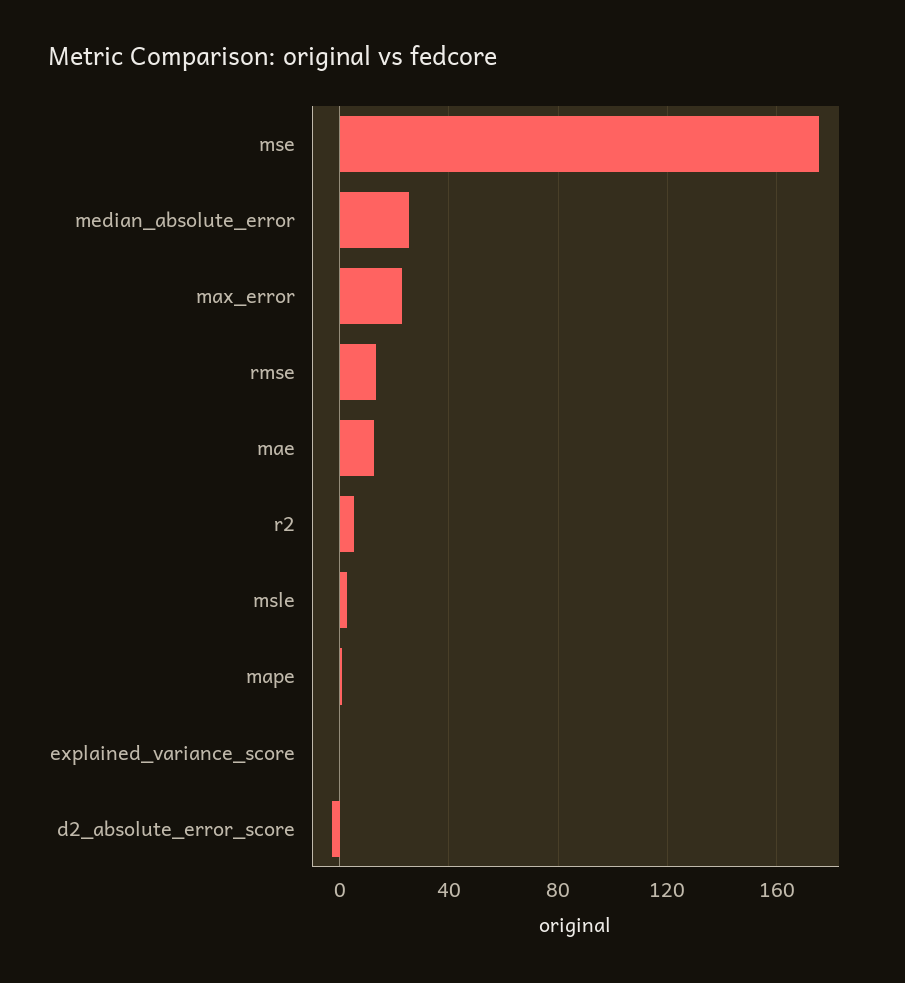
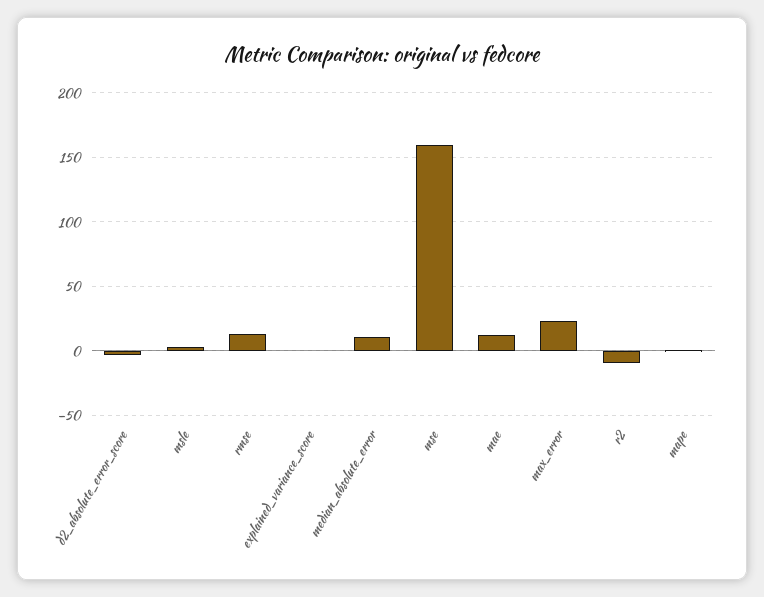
  {
-   "mse": 175,
+   "mse": 160,
-   "median_absolute_error": 25,
+   "median_absolute_error": 10,
    "max_error": 25,
    "rmse": 15,
    "mae": 15,
-   "r2": 5,
+   "r2": -10,
    "msle": 5,
    "mape": 0,
    "explained_variance_score": 0,
    "d2_absolute_error_score": -5
  }

